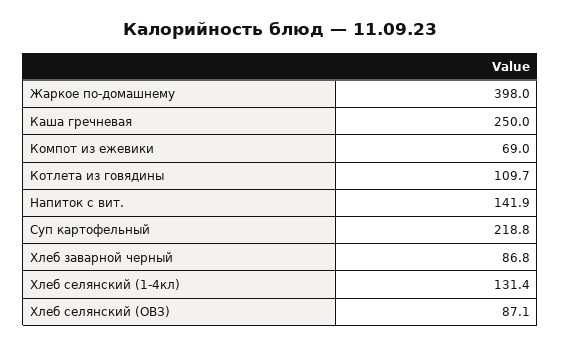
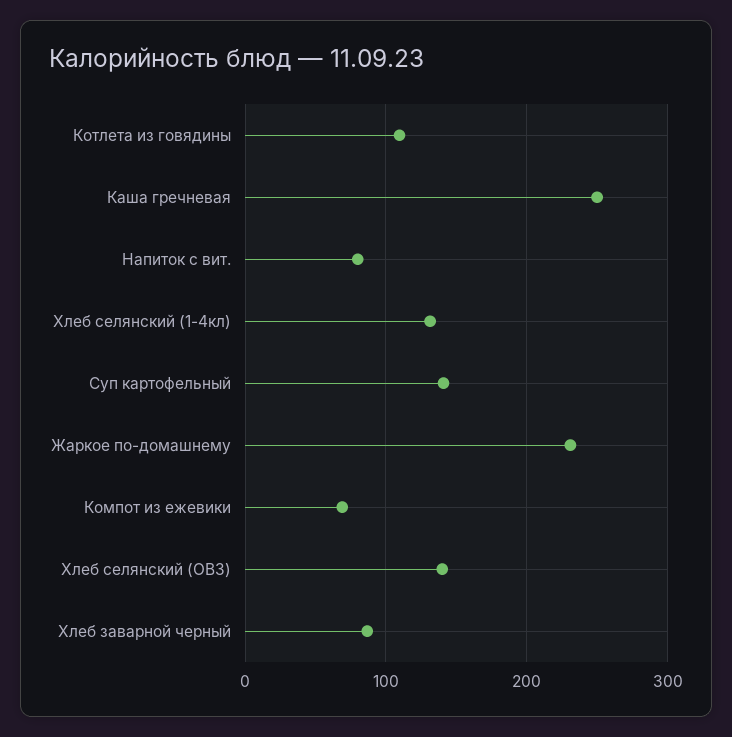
  {
-   "Жаркое по-домашнему": 398,
+   "Жаркое по-домашнему": 230,
    "Каша гречневая": 250,
    "Компот из ежевики": 69,
    "Котлета из говядины": 109.7,
-   "Напиток с вит.": 141.9,
+   "Напиток с вит.": 80,
-   "Суп картофельный": 218.8,
+   "Суп картофельный": 140,
    "Хлеб заварной черный": 86.8,
    "Хлеб селянский (1-4кл)": 131.4,
-   "Хлеб селянский (ОВЗ)": 87.1
+   "Хлеб селянский (ОВЗ)": 140
  }

